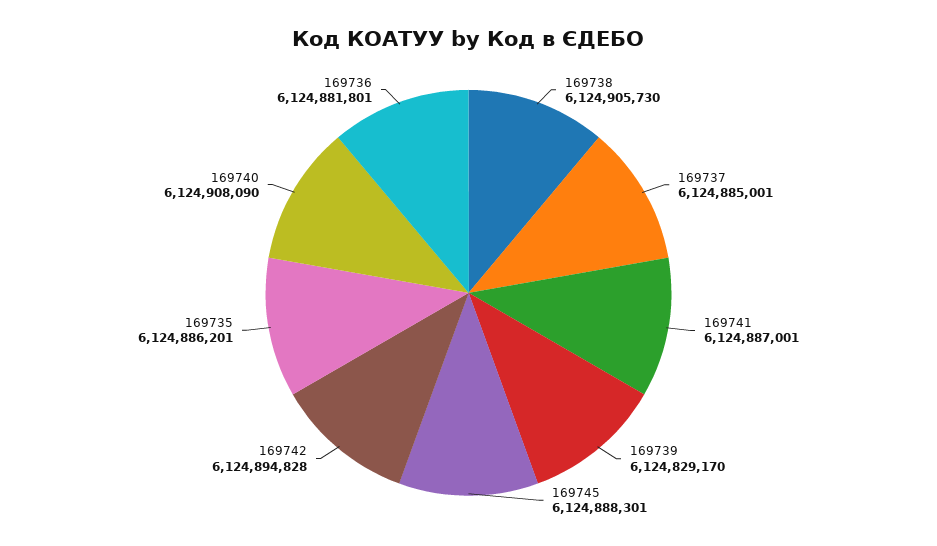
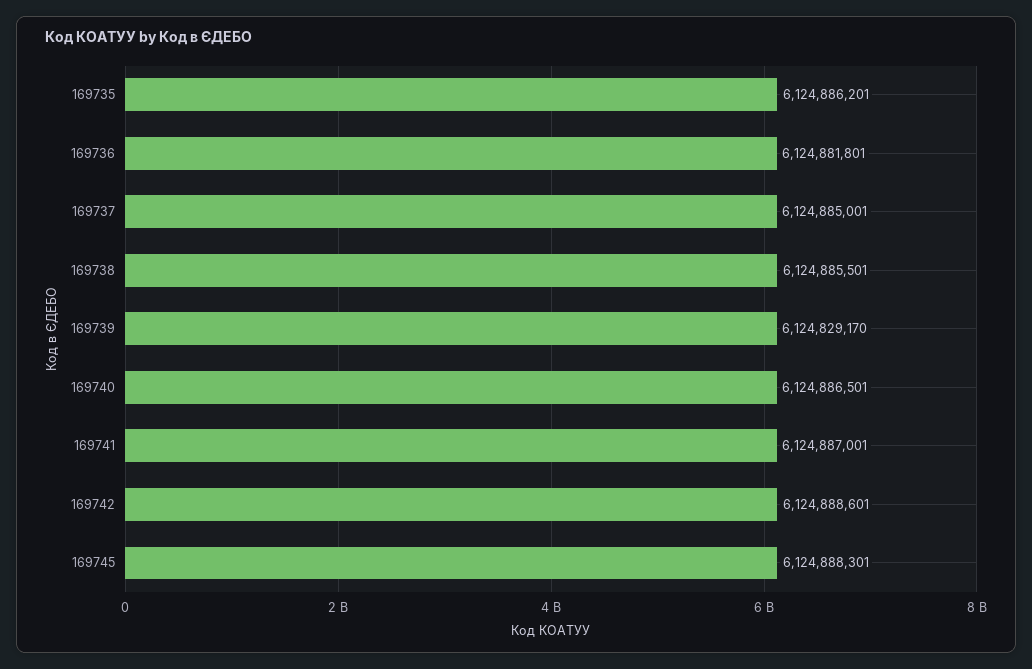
  {
-   "169738": 6124905730,
+   "169738": 6124885501,
    "169737": 6124885001,
    "169741": 6124887001,
    "169739": 6124829170,
    "169745": 6124888301,
-   "169742": 6124894828,
+   "169742": 6124888601,
    "169735": 6124886201,
-   "169740": 6124908090,
+   "169740": 6124886501,
    "169736": 6124881801
  }

